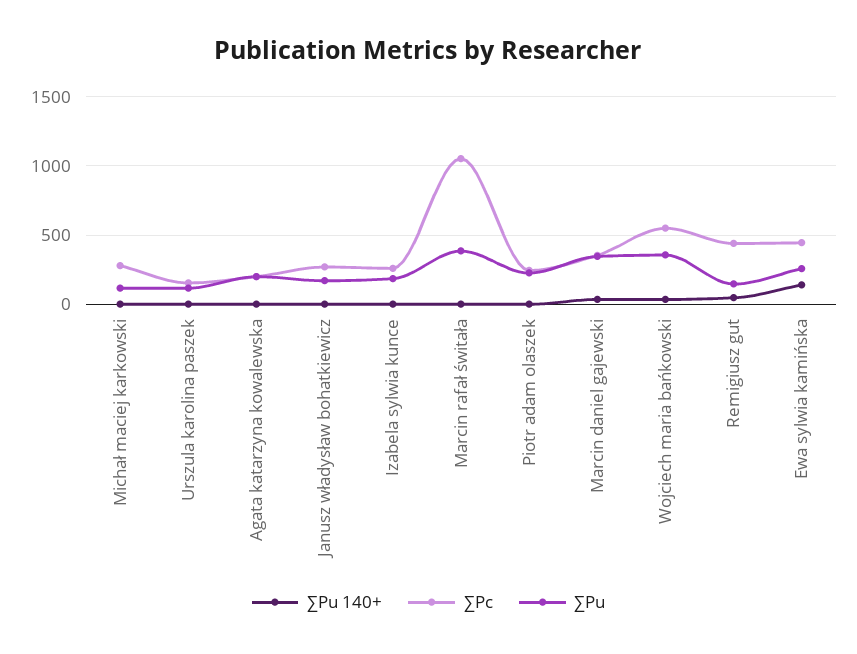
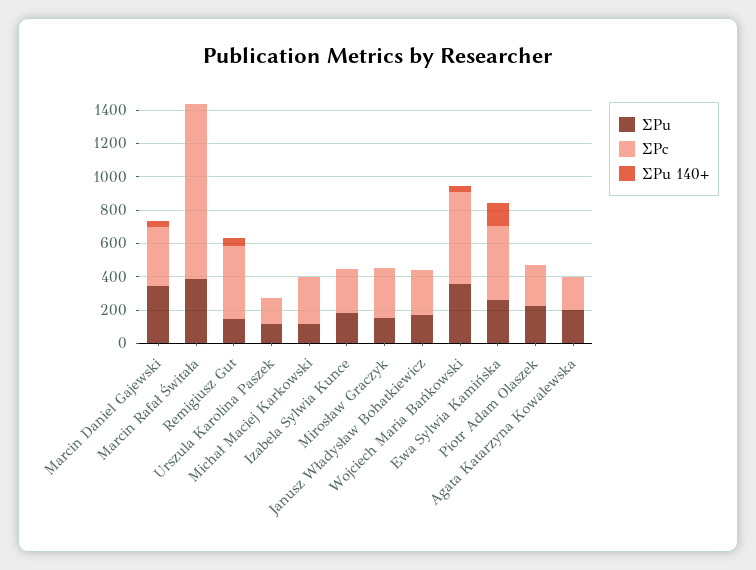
  {
    "∑Pu 140+": {
      "Michał maciej karkowski": 0,
      "Urszula karolina paszek": 0,
      "Agata katarzyna kowalewska": 0,
      "Janusz władysław bohatkiewicz": 0,
      "Izabela sylwia kunce": 0,
      "Marcin rafał świtała": 0,
      "Piotr adam olaszek": 0,
      "Marcin daniel gajewski": 50,
      "Wojciech maria bańkowski": 50,
      "Remigiusz gut": 50,
-     "Ewa sylwia kamińska": 150
+     "Ewa sylwia kamińska": 150,
+     "Mirosław Graczyk": 0
    },
    "∑Pc": {
      "Michał maciej karkowski": 300,
      "Urszula karolina paszek": 150,
      "Agata katarzyna kowalewska": 200,
      "Janusz władysław bohatkiewicz": 250,
      "Izabela sylwia kunce": 250,
      "Marcin rafał świtała": 1050,
      "Piotr adam olaszek": 250,
      "Marcin daniel gajewski": 350,
      "Wojciech maria bańkowski": 550,
      "Remigiusz gut": 450,
-     "Ewa sylwia kamińska": 450
+     "Ewa sylwia kamińska": 450,
+     "Mirosław Graczyk": 300
    },
    "∑Pu": {
      "Michał maciej karkowski": 100,
      "Urszula karolina paszek": 100,
      "Agata katarzyna kowalewska": 200,
      "Janusz władysław bohatkiewicz": 150,
      "Izabela sylwia kunce": 200,
      "Marcin rafał świtała": 400,
      "Piotr adam olaszek": 250,
      "Marcin daniel gajewski": 350,
      "Wojciech maria bańkowski": 350,
      "Remigiusz gut": 150,
-     "Ewa sylwia kamińska": 250
+     "Ewa sylwia kamińska": 250,
+     "Mirosław Graczyk": 150
    }
  }

